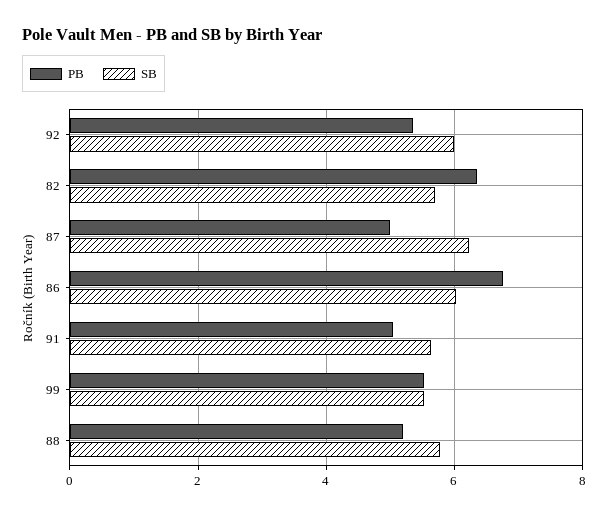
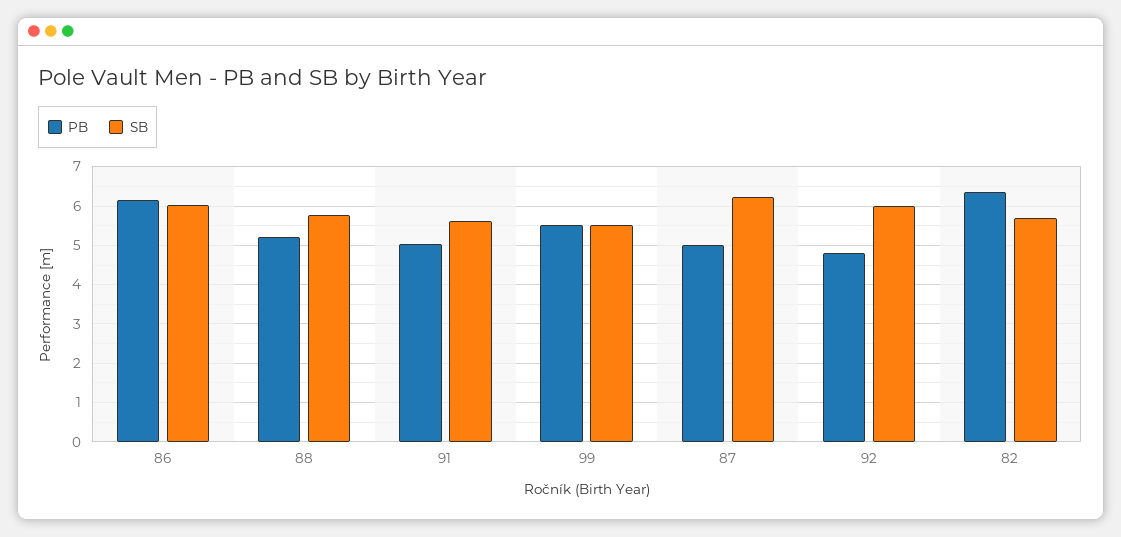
  {
    "PB": {
-     "92": 5.4,
+     "92": 4.8,
      "82": 6.4,
      "87": 5,
-     "86": 6.8,
+     "86": 6.2,
      "91": 5,
      "99": 5.6,
      "88": 5.2
    },
    "SB": {
      "92": 6,
      "82": 5.8,
      "87": 6.2,
      "86": 6,
      "91": 5.6,
      "99": 5.6,
      "88": 5.8
    }
  }

